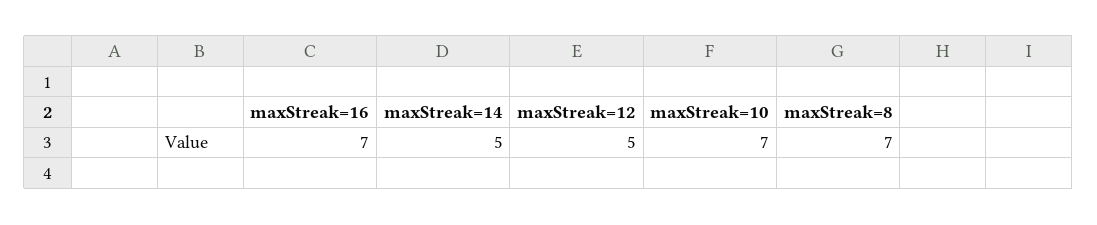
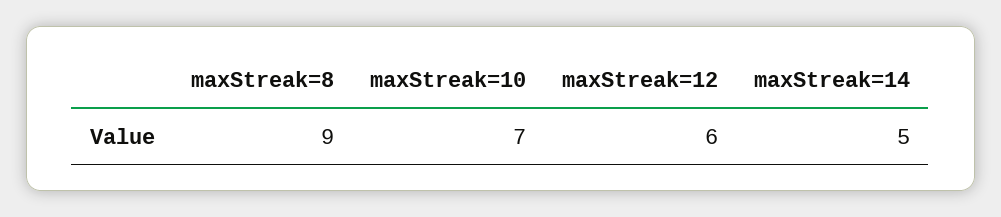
  {
-   "maxStreak=16": 7,
    "maxStreak=14": 5,
-   "maxStreak=12": 5,
+   "maxStreak=12": 6,
    "maxStreak=10": 7,
-   "maxStreak=8": 7
+   "maxStreak=8": 9
  }

